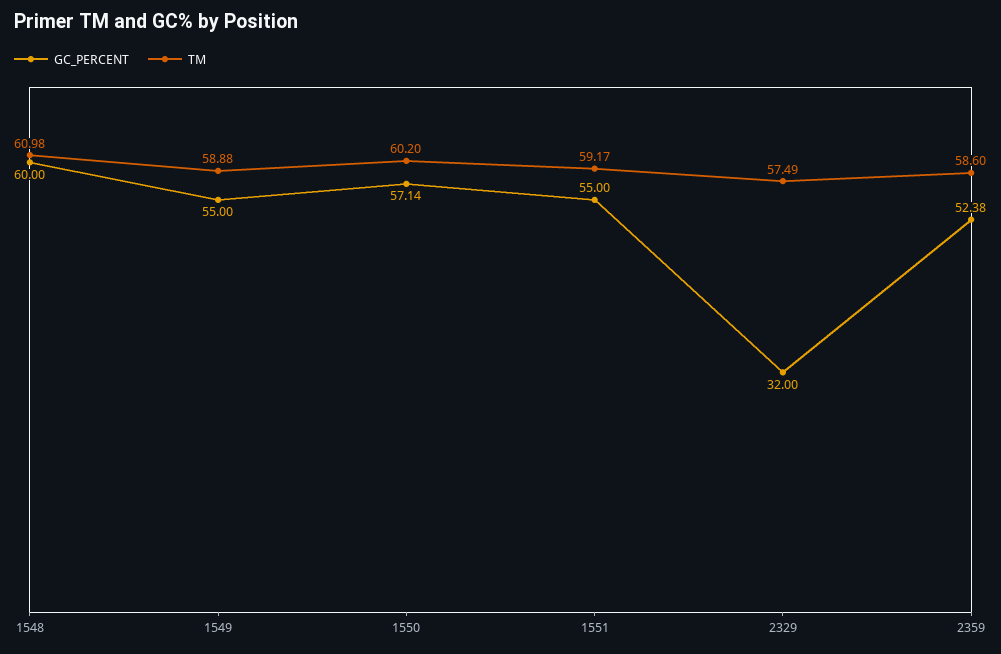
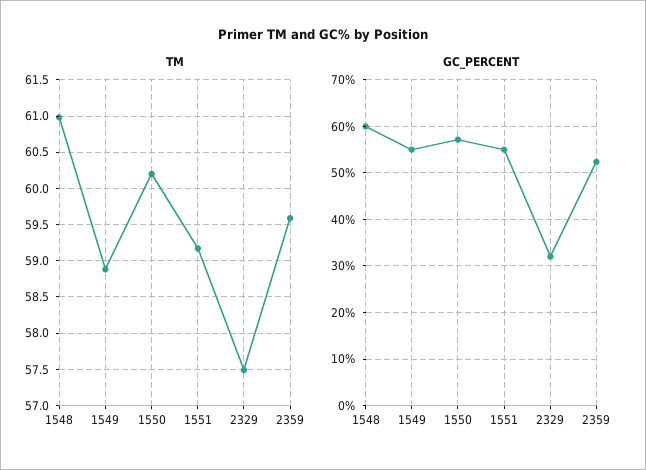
  {
    "GC_PERCENT": {
      "1548": 60,
      "1549": 55,
      "1550": 57.14,
      "1551": 55,
      "2329": 32,
      "2359": 52.38
    },
    "TM": {
      "1548": 60.98,
      "1549": 58.88,
      "1550": 60.2,
      "1551": 59.17,
      "2329": 57.49,
-     "2359": 58.6
+     "2359": 59.6
    }
  }

